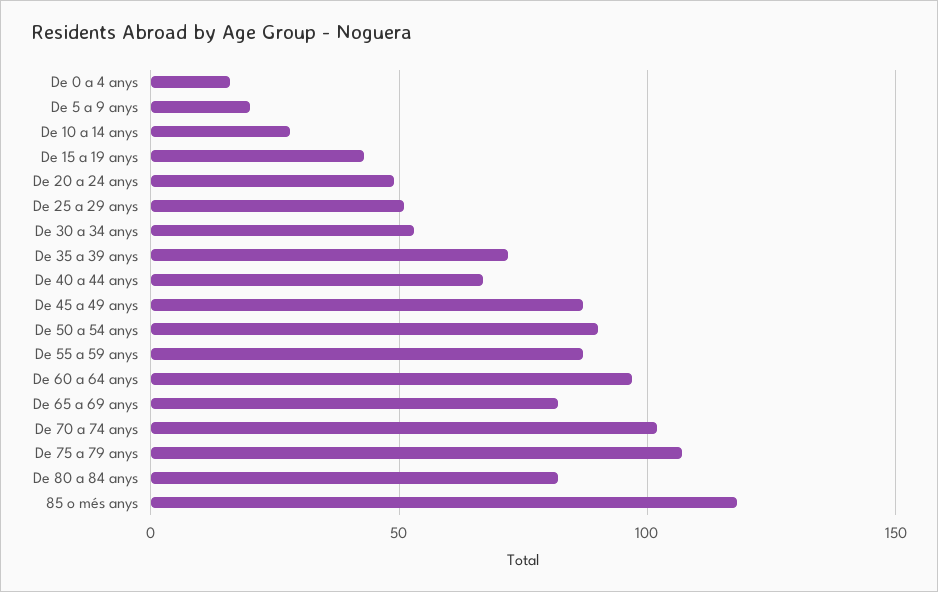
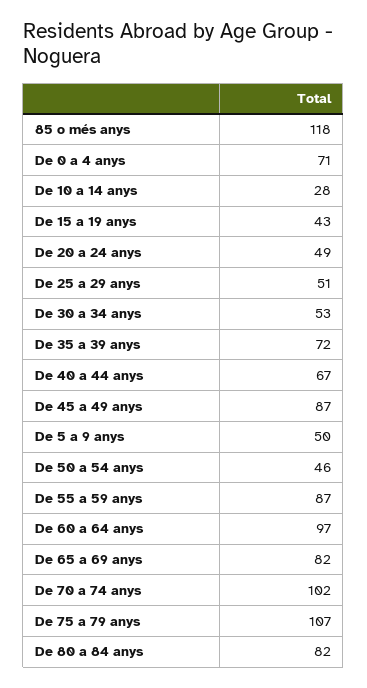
  {
-   "De 0 a 4 anys": 15,
+   "De 0 a 4 anys": 71,
-   "De 5 a 9 anys": 20,
+   "De 5 a 9 anys": 50,
    "De 10 a 14 anys": 28,
    "De 15 a 19 anys": 43,
    "De 20 a 24 anys": 49,
    "De 25 a 29 anys": 51,
    "De 30 a 34 anys": 53,
    "De 35 a 39 anys": 72,
    "De 40 a 44 anys": 67,
    "De 45 a 49 anys": 87,
-   "De 50 a 54 anys": 90,
+   "De 50 a 54 anys": 46,
    "De 55 a 59 anys": 87,
    "De 60 a 64 anys": 97,
    "De 65 a 69 anys": 82,
    "De 70 a 74 anys": 102,
    "De 75 a 79 anys": 107,
    "De 80 a 84 anys": 82,
    "85 o més anys": 118
  }

